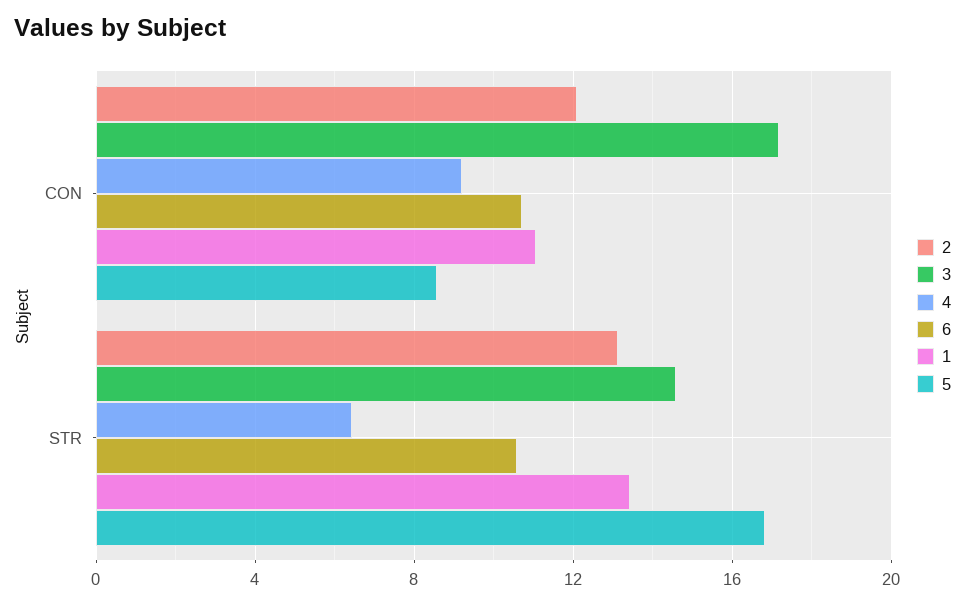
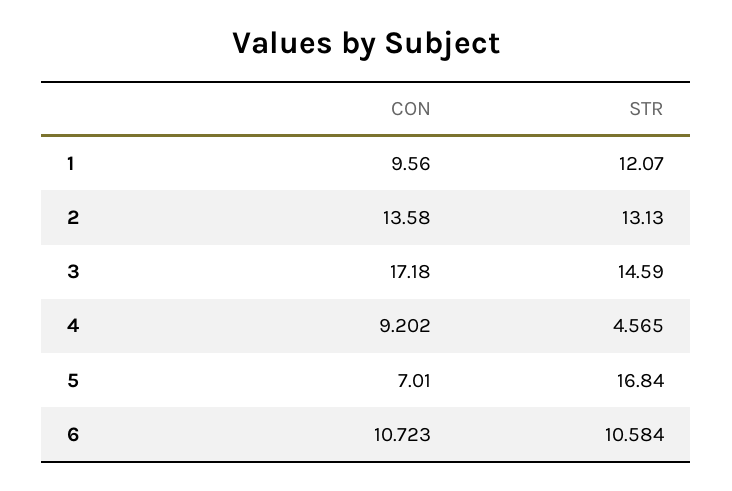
  {
    "2": {
-     "CON": 12,
+     "CON": 13.58,
      "STR": 13.13
    },
    "3": {
      "CON": 17.18,
      "STR": 14.59
    },
    "4": {
      "CON": 9.202,
-     "STR": 6.5
+     "STR": 4.565
    },
    "6": {
      "CON": 10.723,
      "STR": 10.584
    },
    "1": {
-     "CON": 11,
+     "CON": 9.56,
-     "STR": 13.5
+     "STR": 12.07
    },
    "5": {
-     "CON": 8.5,
+     "CON": 7.01,
      "STR": 16.84
    }
  }

